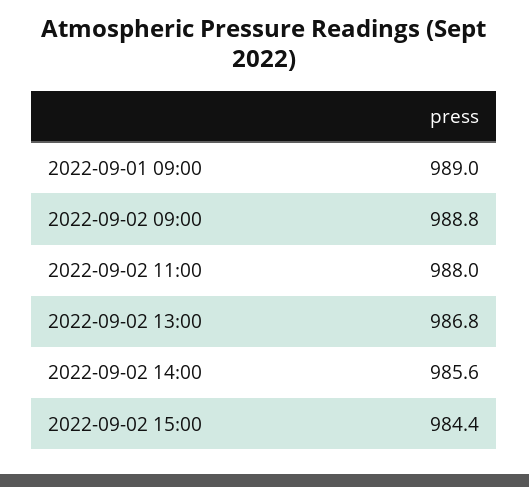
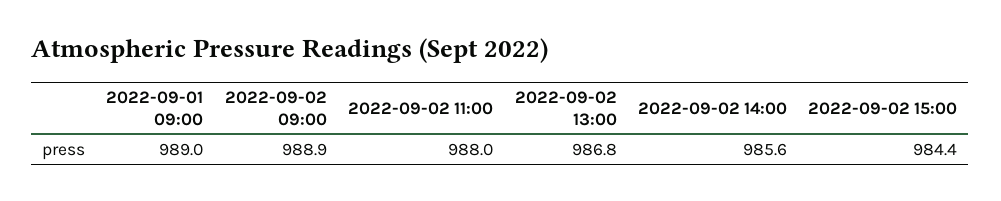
  {
    "2022-09-01 09:00": 989,
-   "2022-09-02 09:00": 988.8,
+   "2022-09-02 09:00": 988.9,
    "2022-09-02 11:00": 988,
    "2022-09-02 13:00": 986.8,
    "2022-09-02 14:00": 985.6,
    "2022-09-02 15:00": 984.4
  }

